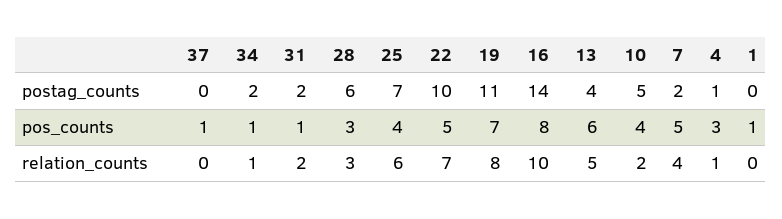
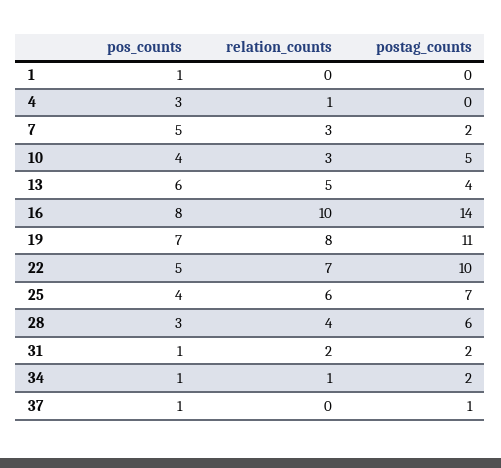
  {
    "37": {
-     "postag_counts": 0,
+     "postag_counts": 1,
      "pos_counts": 1,
      "relation_counts": 0
    },
    "34": {
      "postag_counts": 2,
      "pos_counts": 1,
      "relation_counts": 1
    },
    "31": {
      "postag_counts": 2,
      "pos_counts": 1,
      "relation_counts": 2
    },
    "28": {
      "postag_counts": 6,
      "pos_counts": 3,
-     "relation_counts": 3
+     "relation_counts": 4
    },
    "25": {
      "postag_counts": 7,
      "pos_counts": 4,
      "relation_counts": 6
    },
    "22": {
      "postag_counts": 10,
      "pos_counts": 5,
      "relation_counts": 7
    },
    "19": {
      "postag_counts": 11,
      "pos_counts": 7,
      "relation_counts": 8
    },
    "16": {
      "postag_counts": 14,
      "pos_counts": 8,
      "relation_counts": 10
    },
    "13": {
      "postag_counts": 4,
      "pos_counts": 6,
      "relation_counts": 5
    },
    "10": {
      "postag_counts": 5,
      "pos_counts": 4,
-     "relation_counts": 2
+     "relation_counts": 3
    },
    "7": {
      "postag_counts": 2,
      "pos_counts": 5,
-     "relation_counts": 4
+     "relation_counts": 3
    },
    "4": {
-     "postag_counts": 1,
+     "postag_counts": 0,
      "pos_counts": 3,
      "relation_counts": 1
    },
    "1": {
      "postag_counts": 0,
      "pos_counts": 1,
      "relation_counts": 0
    }
  }

